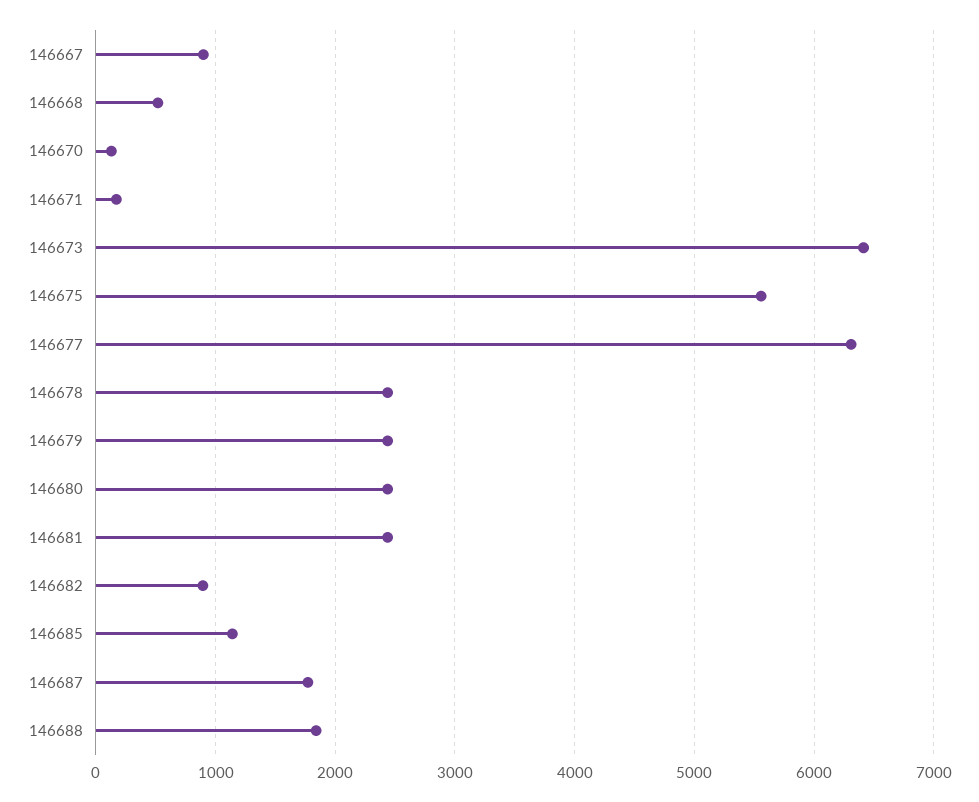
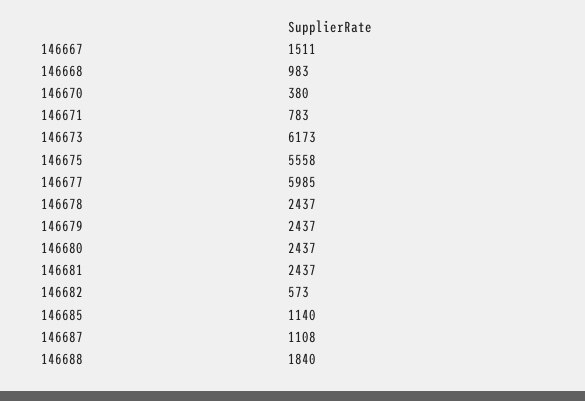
  {
-   "146667": 900,
+   "146667": 1511,
-   "146668": 500,
+   "146668": 983,
-   "146670": 100,
+   "146670": 380,
-   "146671": 200,
+   "146671": 783,
-   "146673": 6400,
+   "146673": 6173,
    "146675": 5558,
-   "146677": 6300,
+   "146677": 5985,
    "146678": 2437,
    "146679": 2437,
    "146680": 2437,
    "146681": 2437,
-   "146682": 900,
+   "146682": 573,
    "146685": 1140,
-   "146687": 1800,
+   "146687": 1108,
    "146688": 1840
  }

